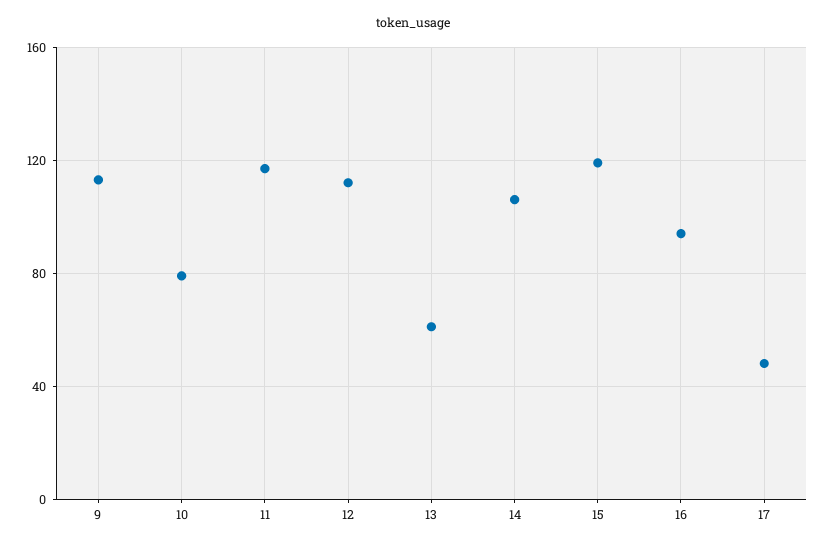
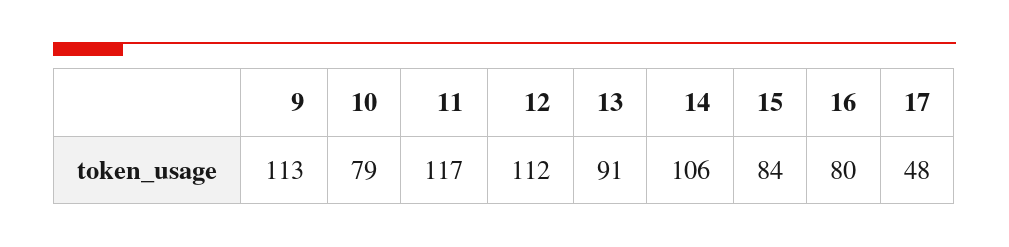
  {
    "9": 113,
    "10": 79,
    "11": 117,
    "12": 112,
-   "13": 60,
+   "13": 91,
    "14": 106,
-   "15": 120,
+   "15": 84,
-   "16": 95,
+   "16": 80,
    "17": 48
  }

